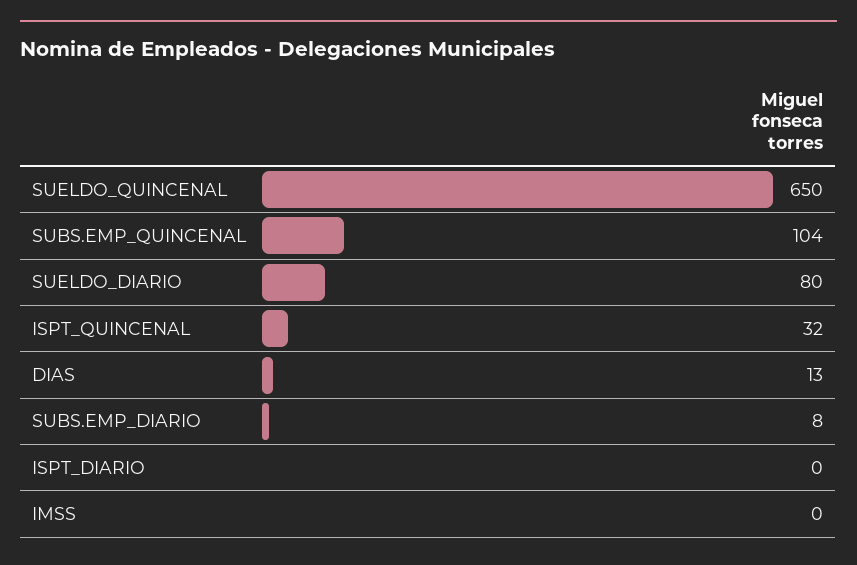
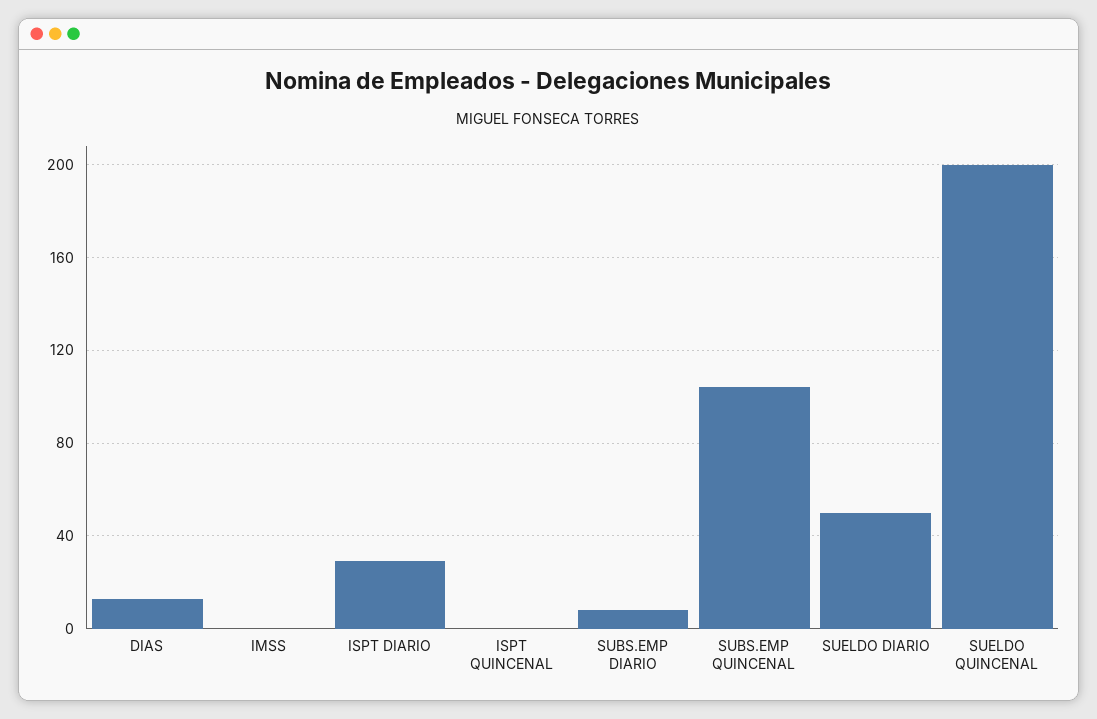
  {
-   "SUELDO_QUINCENAL": 650,
+   "SUELDO_QUINCENAL": 200,
    "SUBS.EMP_QUINCENAL": 104,
-   "SUELDO_DIARIO": 80,
+   "SUELDO_DIARIO": 50,
-   "ISPT_QUINCENAL": 32,
+   "ISPT_QUINCENAL": 0,
    "DIAS": 13,
    "SUBS.EMP_DIARIO": 8,
-   "ISPT_DIARIO": 0,
+   "ISPT_DIARIO": 30,
    "IMSS": 0
  }

